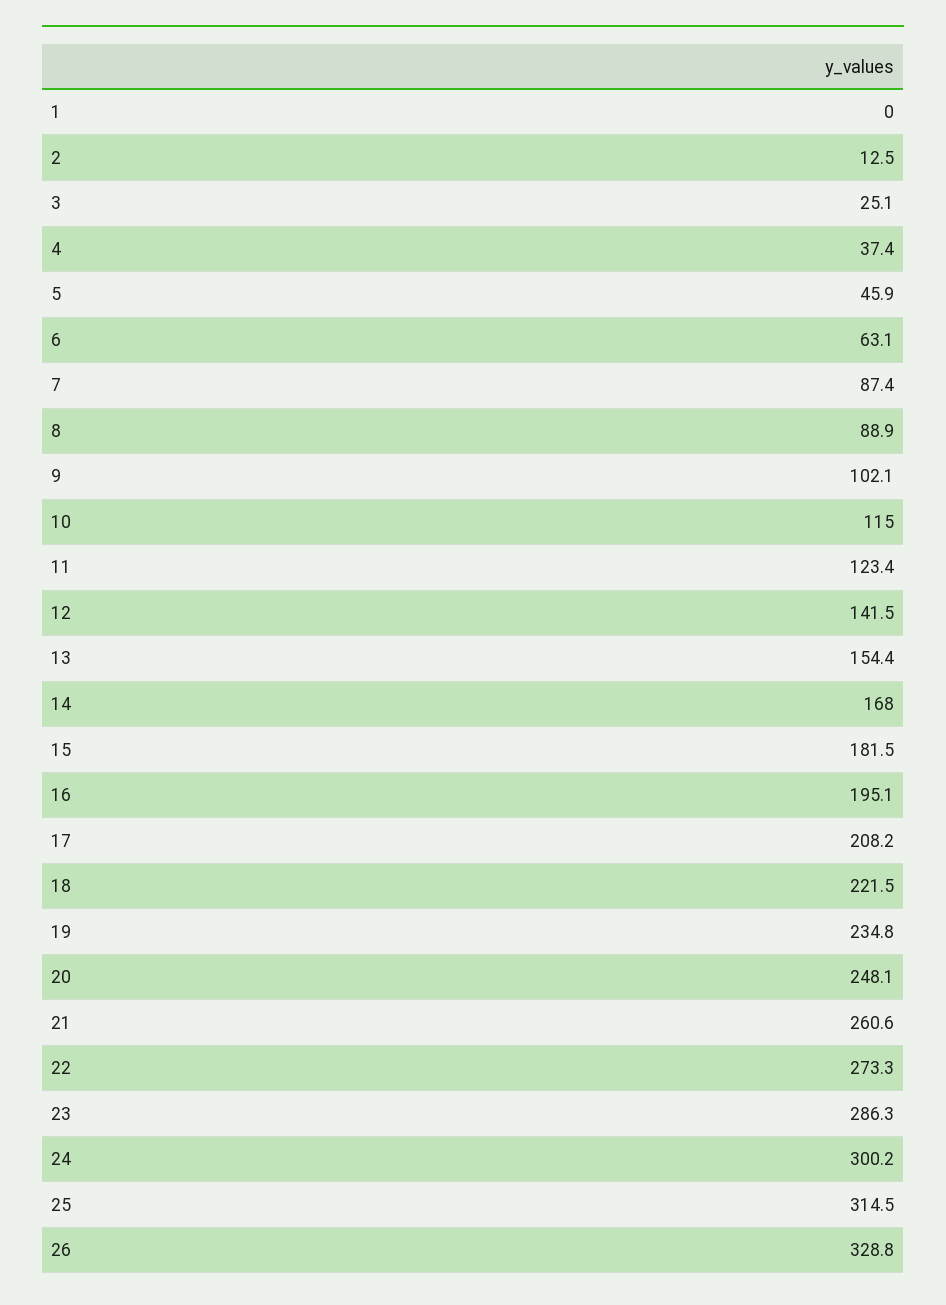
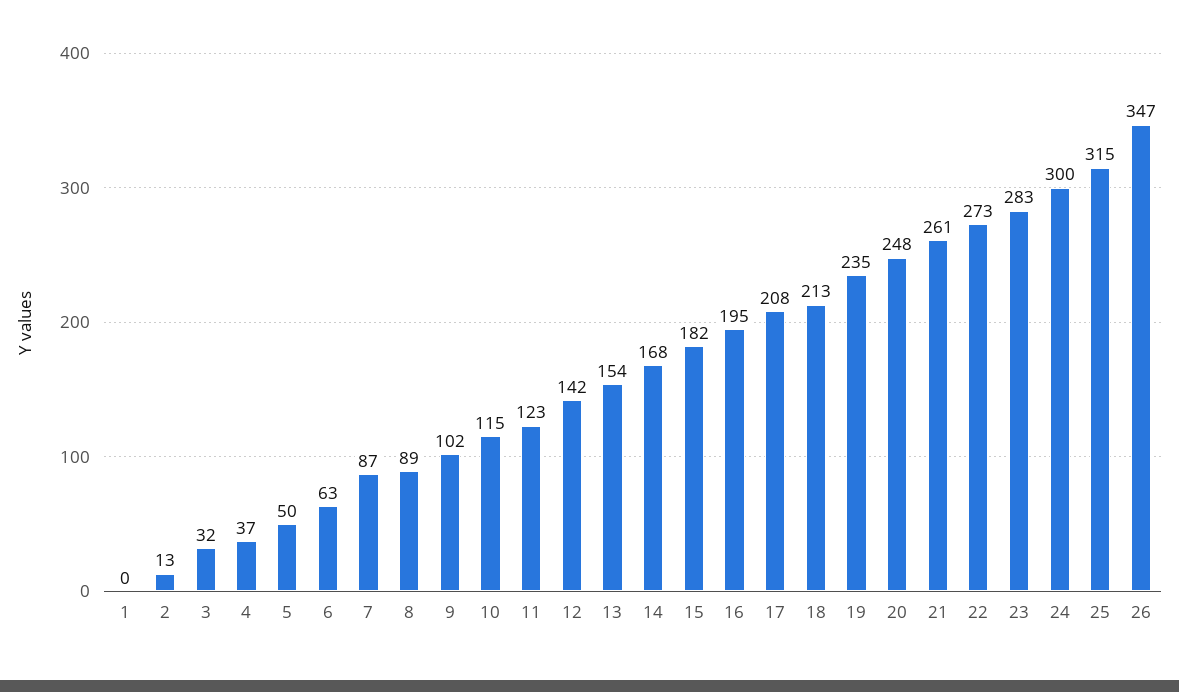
  {
    "1": 0,
    "2": 12.5,
-   "3": 25.1,
+   "3": 32,
    "4": 37.4,
-   "5": 45.9,
+   "5": 50,
    "6": 63.1,
    "7": 87.4,
    "8": 88.9,
    "9": 102.1,
    "10": 115,
    "11": 123.4,
    "12": 141.5,
    "13": 154.4,
    "14": 168,
    "15": 181.5,
    "16": 195.1,
    "17": 208.2,
-   "18": 221.5,
+   "18": 213,
    "19": 234.8,
    "20": 248.1,
    "21": 260.6,
    "22": 273.3,
-   "23": 286.3,
+   "23": 283,
    "24": 300.2,
    "25": 314.5,
-   "26": 328.8
+   "26": 347
  }

